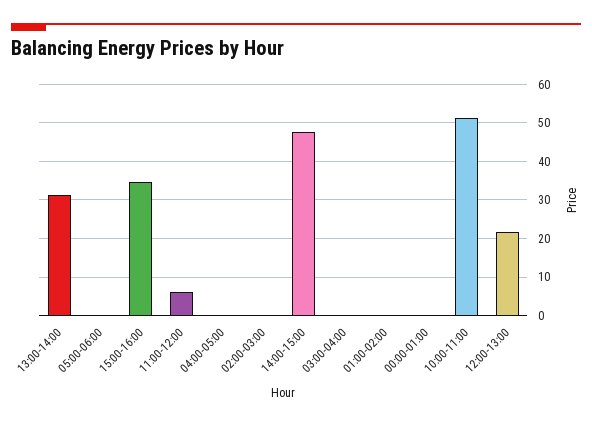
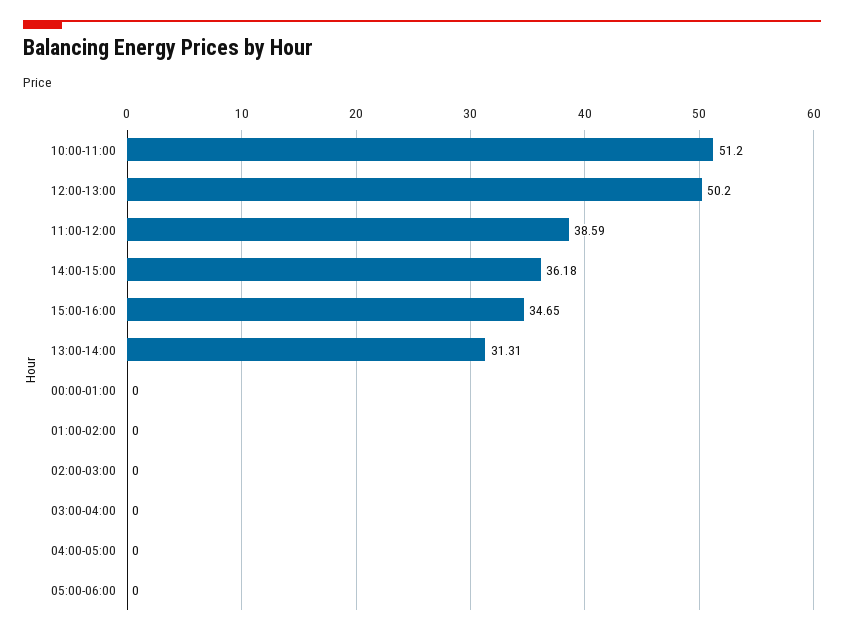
  {
    "13:00-14:00": 31.31,
    "05:00-06:00": 0,
    "15:00-16:00": 34.65,
-   "11:00-12:00": 6,
+   "11:00-12:00": 38.59,
    "04:00-05:00": 0,
    "02:00-03:00": 0,
-   "14:00-15:00": 48,
+   "14:00-15:00": 36.18,
    "03:00-04:00": 0,
    "01:00-02:00": 0,
    "00:00-01:00": 0,
    "10:00-11:00": 51.2,
-   "12:00-13:00": 22
+   "12:00-13:00": 50.2
  }

